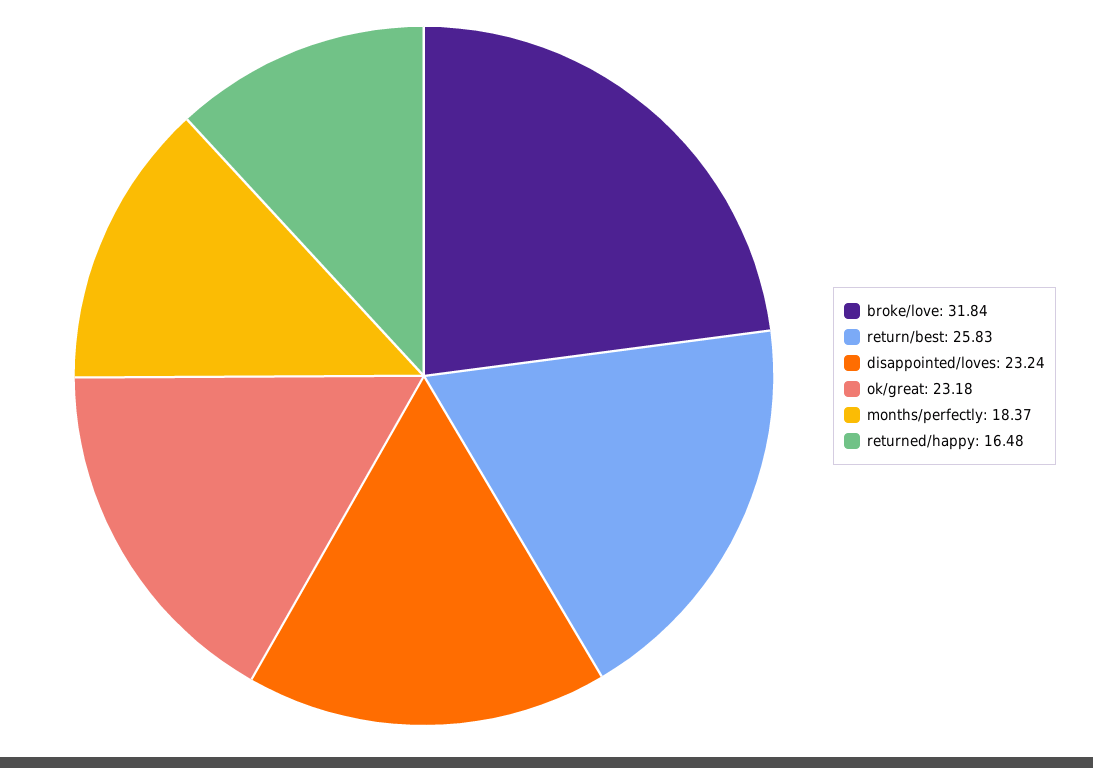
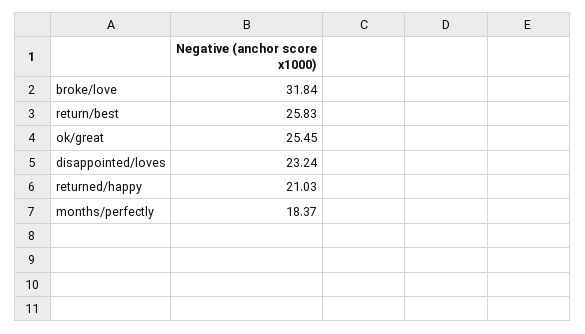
  {
    "broke/love": 31.84,
    "return/best": 25.83,
    "disappointed/loves": 23.24,
-   "ok/great": 23.18,
+   "ok/great": 25.45,
    "months/perfectly": 18.37,
-   "returned/happy": 16.48
+   "returned/happy": 21.03
  }

